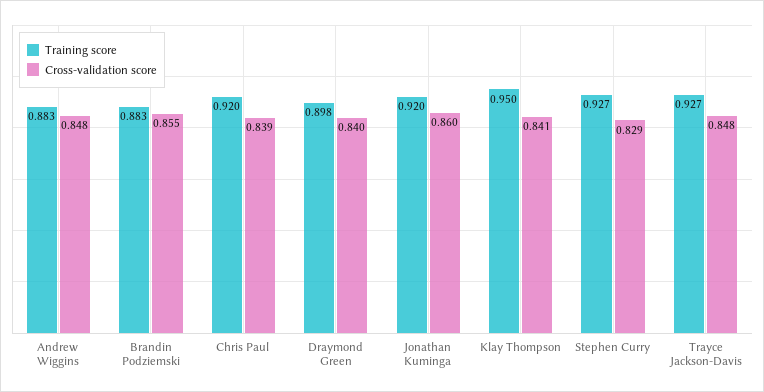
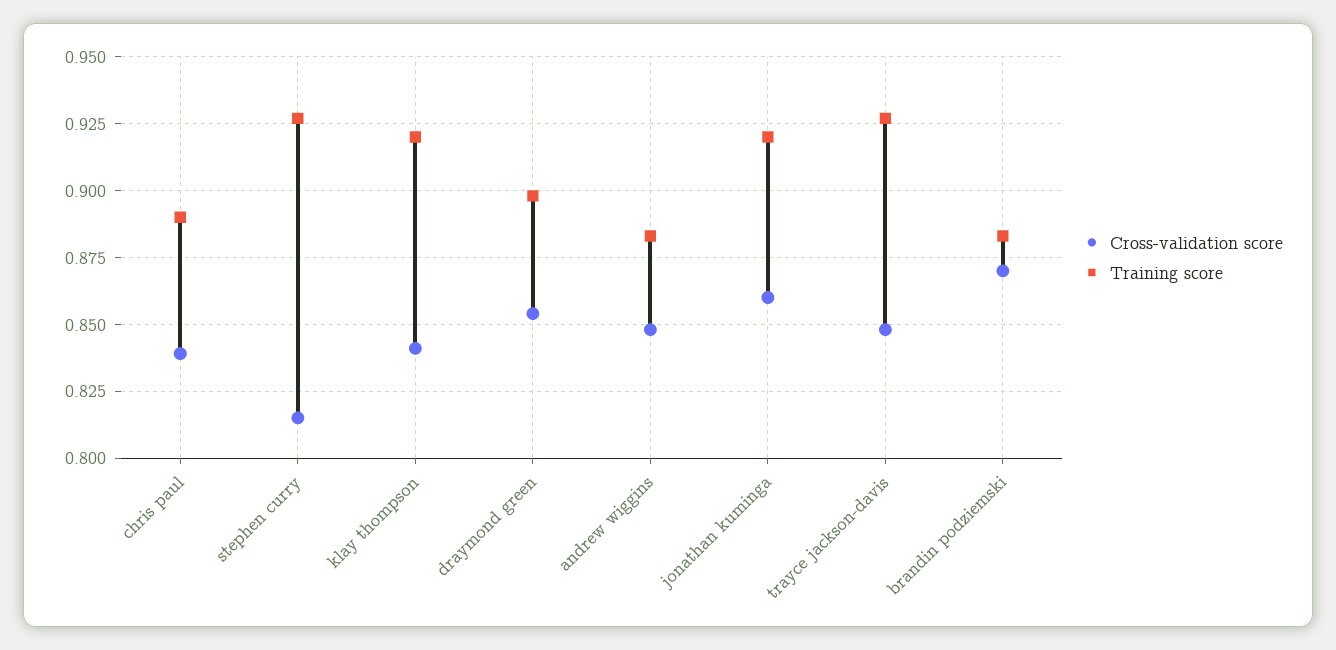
  {
    "Training score": {
      "Andrew Wiggins": 0.883,
      "Brandin Podziemski": 0.883,
-     "Chris Paul": 0.92,
+     "Chris Paul": 0.89,
      "Draymond Green": 0.898,
      "Jonathan Kuminga": 0.92,
-     "Klay Thompson": 0.95,
+     "Klay Thompson": 0.92,
      "Stephen Curry": 0.927,
      "Trayce Jackson-Davis": 0.927
    },
    "Cross-validation score": {
      "Andrew Wiggins": 0.848,
-     "Brandin Podziemski": 0.855,
+     "Brandin Podziemski": 0.87,
      "Chris Paul": 0.839,
-     "Draymond Green": 0.84,
+     "Draymond Green": 0.855,
      "Jonathan Kuminga": 0.86,
      "Klay Thompson": 0.841,
-     "Stephen Curry": 0.829,
+     "Stephen Curry": 0.815,
      "Trayce Jackson-Davis": 0.848
    }
  }

